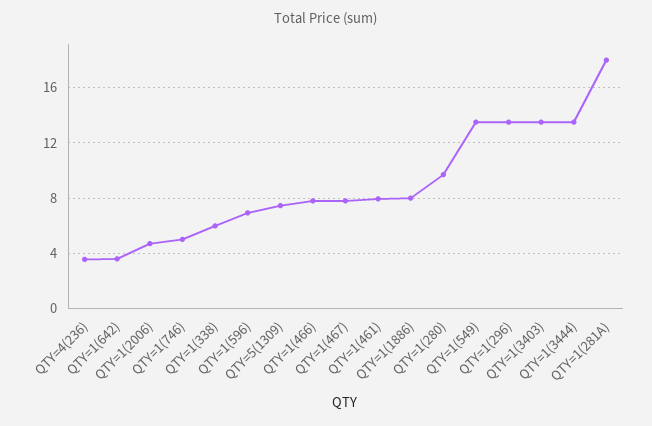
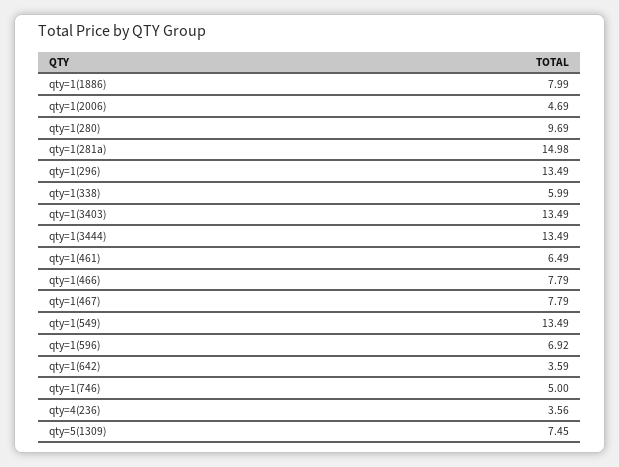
  {
    "QTY=4(236)": 3.56,
    "QTY=1(642)": 3.59,
    "QTY=1(2006)": 4.69,
    "QTY=1(746)": 5,
    "QTY=1(338)": 5.99,
    "QTY=1(596)": 6.92,
    "QTY=5(1309)": 7.45,
    "QTY=1(466)": 7.79,
    "QTY=1(467)": 7.79,
-   "QTY=1(461)": 8,
+   "QTY=1(461)": 6.49,
    "QTY=1(1886)": 7.99,
    "QTY=1(280)": 9.69,
    "QTY=1(549)": 13.49,
    "QTY=1(296)": 13.49,
    "QTY=1(3403)": 13.49,
    "QTY=1(3444)": 13.49,
-   "QTY=1(281A)": 18
+   "QTY=1(281A)": 14.98
  }

